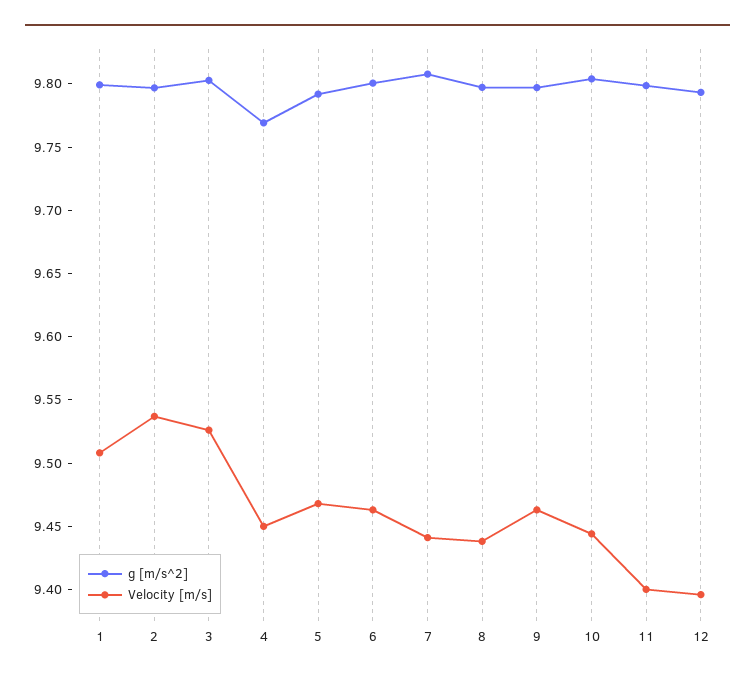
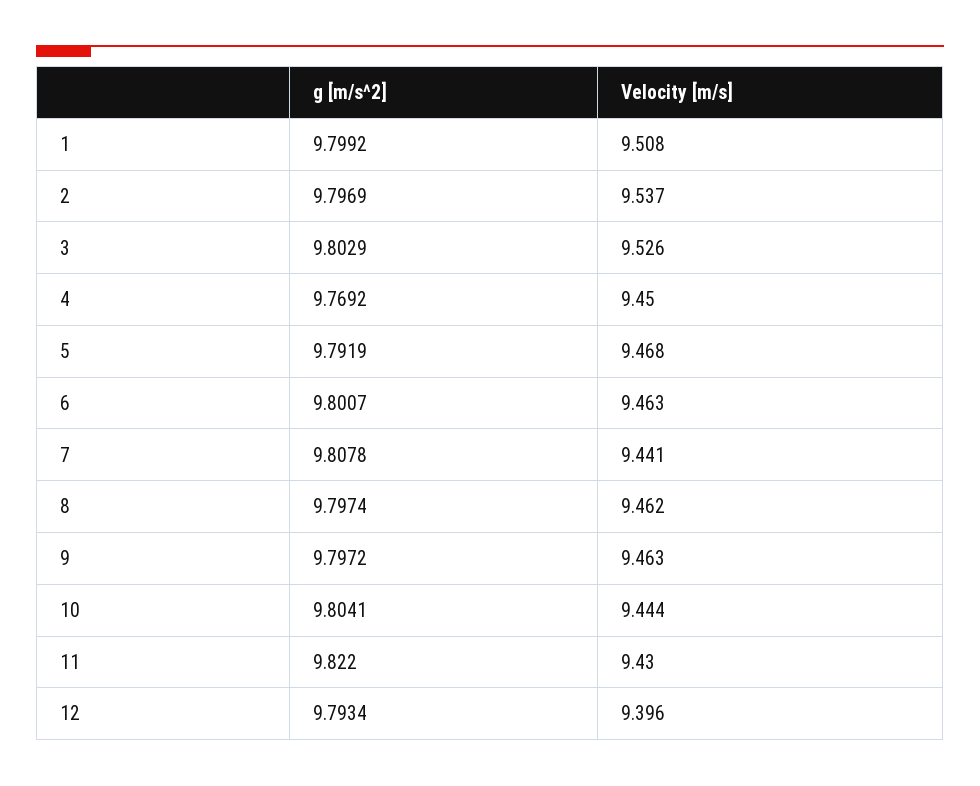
  {
    "g [m/s^2]": {
      "1": 9.7992,
      "2": 9.7969,
      "3": 9.8029,
      "4": 9.7692,
      "5": 9.7919,
      "6": 9.8007,
      "7": 9.8078,
      "8": 9.7974,
      "9": 9.7972,
      "10": 9.8041,
-     "11": 9.8,
+     "11": 9.822,
      "12": 9.7934
    },
    "Velocity [m/s]": {
      "1": 9.508,
      "2": 9.537,
      "3": 9.526,
      "4": 9.45,
      "5": 9.468,
      "6": 9.463,
      "7": 9.441,
-     "8": 9.44,
+     "8": 9.462,
      "9": 9.463,
      "10": 9.444,
-     "11": 9.4,
+     "11": 9.43,
      "12": 9.396
    }
  }

